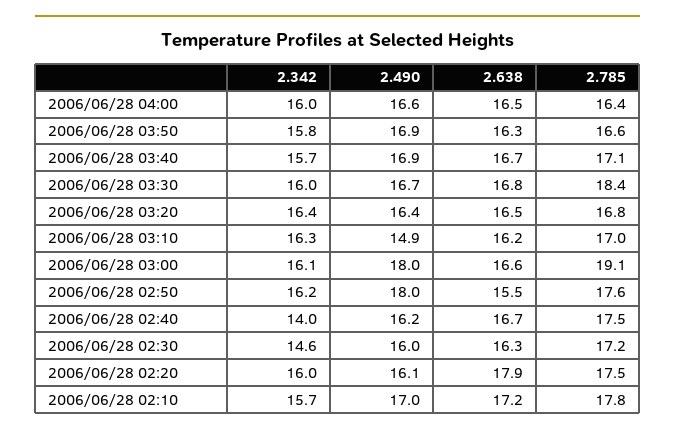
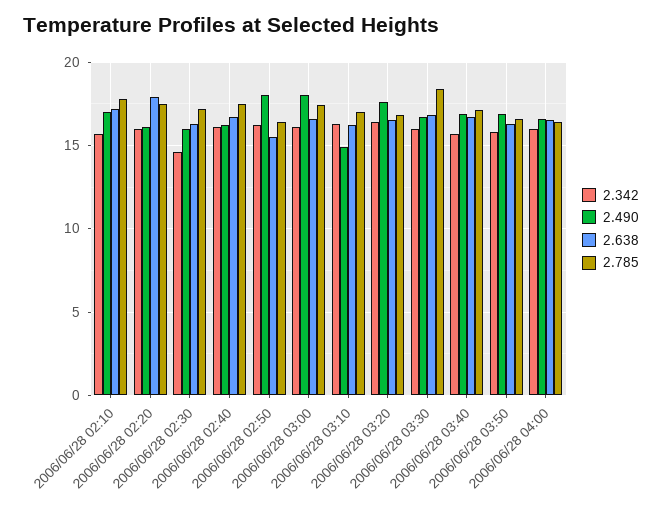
  {
    "2.342": {
      "2006/06/28 04:00": 16,
      "2006/06/28 03:50": 15.8,
      "2006/06/28 03:40": 15.7,
      "2006/06/28 03:30": 16,
      "2006/06/28 03:20": 16.4,
      "2006/06/28 03:10": 16.3,
      "2006/06/28 03:00": 16.1,
      "2006/06/28 02:50": 16.2,
-     "2006/06/28 02:40": 14,
+     "2006/06/28 02:40": 16,
      "2006/06/28 02:30": 14.6,
      "2006/06/28 02:20": 16,
      "2006/06/28 02:10": 15.7
    },
    "2.490": {
      "2006/06/28 04:00": 16.6,
      "2006/06/28 03:50": 16.9,
      "2006/06/28 03:40": 16.9,
      "2006/06/28 03:30": 16.7,
-     "2006/06/28 03:20": 16.4,
+     "2006/06/28 03:20": 17.5,
      "2006/06/28 03:10": 14.9,
      "2006/06/28 03:00": 18,
      "2006/06/28 02:50": 18,
      "2006/06/28 02:40": 16.2,
      "2006/06/28 02:30": 16,
      "2006/06/28 02:20": 16.1,
      "2006/06/28 02:10": 17
    },
    "2.638": {
      "2006/06/28 04:00": 16.5,
      "2006/06/28 03:50": 16.3,
      "2006/06/28 03:40": 16.7,
      "2006/06/28 03:30": 16.8,
      "2006/06/28 03:20": 16.5,
      "2006/06/28 03:10": 16.2,
      "2006/06/28 03:00": 16.6,
      "2006/06/28 02:50": 15.5,
      "2006/06/28 02:40": 16.7,
      "2006/06/28 02:30": 16.3,
      "2006/06/28 02:20": 17.9,
      "2006/06/28 02:10": 17.2
    },
    "2.785": {
      "2006/06/28 04:00": 16.4,
      "2006/06/28 03:50": 16.6,
      "2006/06/28 03:40": 17.1,
      "2006/06/28 03:30": 18.4,
      "2006/06/28 03:20": 16.8,
      "2006/06/28 03:10": 17,
-     "2006/06/28 03:00": 19.1,
+     "2006/06/28 03:00": 17.5,
-     "2006/06/28 02:50": 17.6,
+     "2006/06/28 02:50": 16.5,
      "2006/06/28 02:40": 17.5,
      "2006/06/28 02:30": 17.2,
      "2006/06/28 02:20": 17.5,
      "2006/06/28 02:10": 17.8
    }
  }

